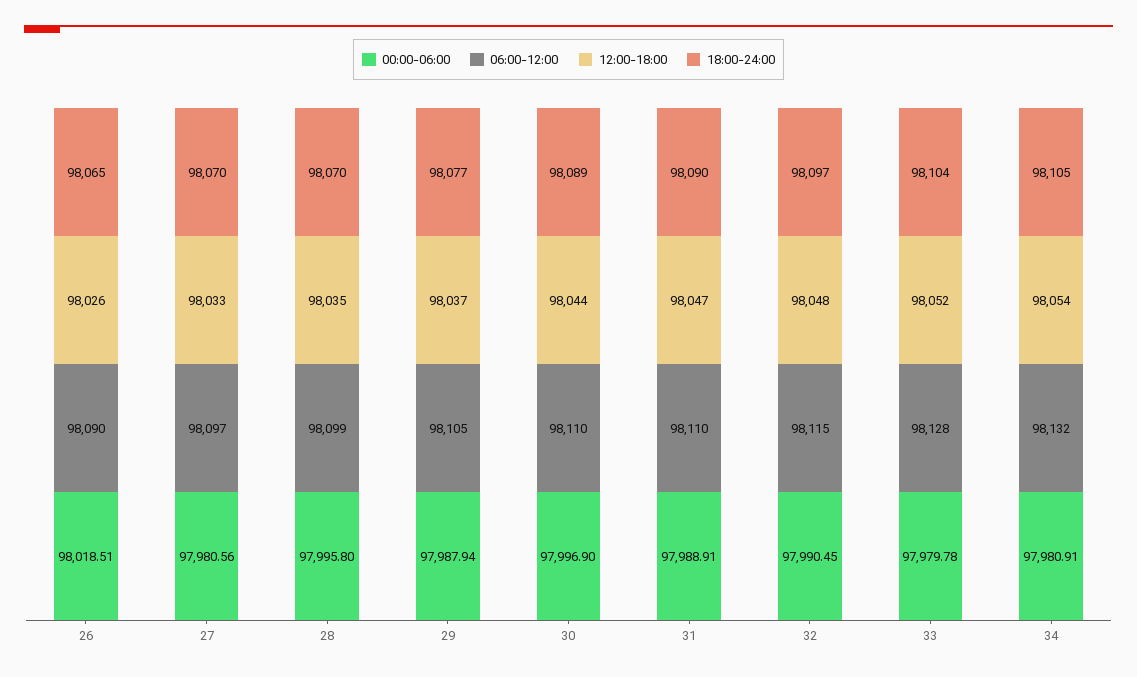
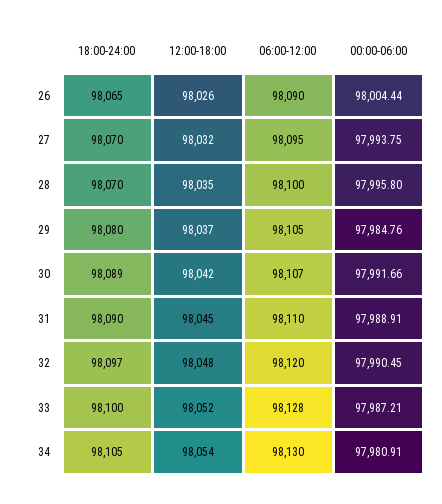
  {
    "00:00-06:00": {
-     "26": 98018.51,
+     "26": 98004.44,
-     "27": 97980.56,
+     "27": 97993.75,
      "28": 97995.8,
-     "29": 97987.94,
+     "29": 97984.76,
-     "30": 97996.9,
+     "30": 97991.66,
      "31": 97988.91,
      "32": 97990.45,
-     "33": 97979.78,
+     "33": 97987.21,
      "34": 97980.91
    },
    "06:00-12:00": {
      "26": 98090,
-     "27": 98097,
+     "27": 98095,
-     "28": 98099,
+     "28": 98100,
      "29": 98105,
-     "30": 98110,
+     "30": 98107,
      "31": 98110,
-     "32": 98115,
+     "32": 98120,
      "33": 98128,
-     "34": 98132
+     "34": 98130
    },
    "12:00-18:00": {
      "26": 98026,
-     "27": 98033,
+     "27": 98032,
      "28": 98035,
      "29": 98037,
-     "30": 98044,
+     "30": 98042,
-     "31": 98047,
+     "31": 98045,
      "32": 98048,
      "33": 98052,
      "34": 98054
    },
    "18:00-24:00": {
      "26": 98065,
      "27": 98070,
      "28": 98070,
-     "29": 98077,
+     "29": 98080,
      "30": 98089,
      "31": 98090,
      "32": 98097,
-     "33": 98104,
+     "33": 98100,
      "34": 98105
    }
  }

